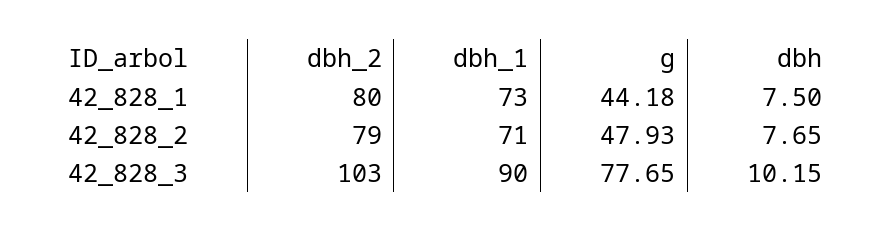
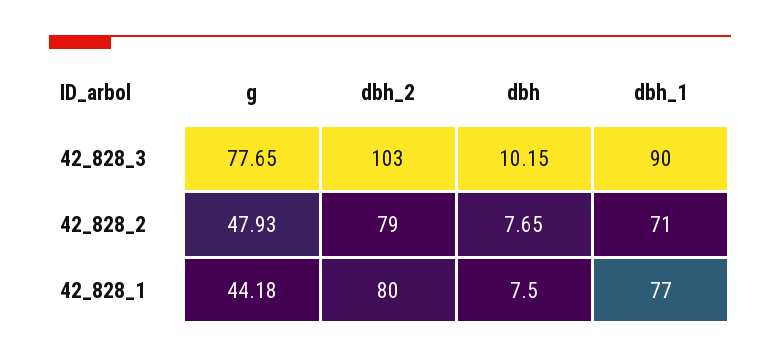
  {
    "dbh_2": {
      "42_828_1": 80,
      "42_828_2": 79,
      "42_828_3": 103
    },
    "dbh_1": {
-     "42_828_1": 73,
+     "42_828_1": 77,
      "42_828_2": 71,
      "42_828_3": 90
    },
    "g": {
      "42_828_1": 44.18,
      "42_828_2": 47.93,
      "42_828_3": 77.65
    },
    "dbh": {
      "42_828_1": 7.5,
      "42_828_2": 7.65,
      "42_828_3": 10.15
    }
  }

